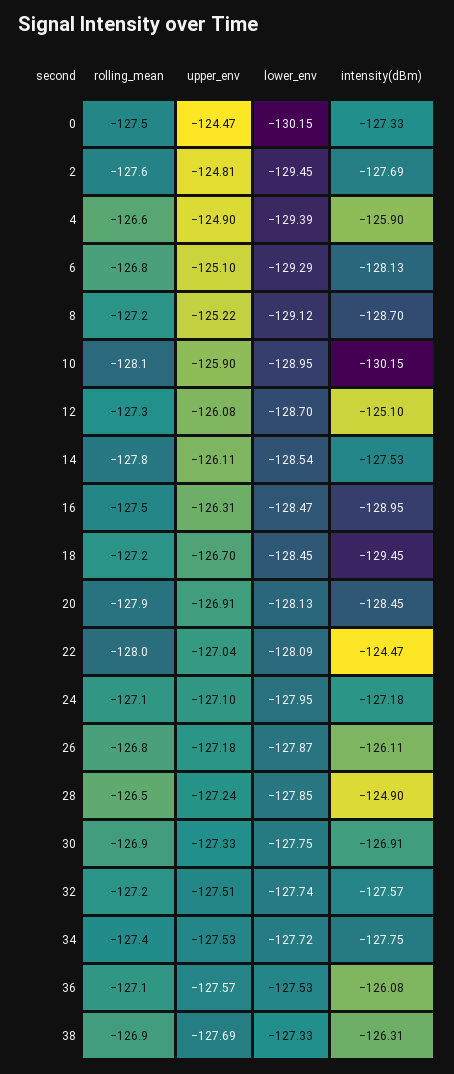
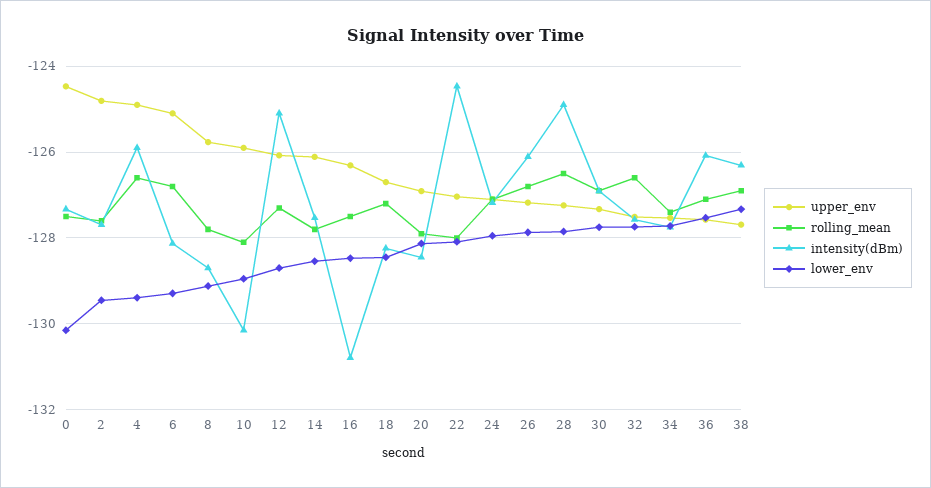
  {
    "rolling_mean": {
      "0": -127.5,
      "2": -127.6,
      "4": -126.6,
      "6": -126.8,
-     "8": -127.2,
+     "8": -127.8,
      "10": -128.1,
      "12": -127.3,
      "14": -127.8,
      "16": -127.5,
      "18": -127.2,
      "20": -127.9,
      "22": -128,
      "24": -127.1,
      "26": -126.8,
      "28": -126.5,
      "30": -126.9,
-     "32": -127.2,
+     "32": -126.6,
      "34": -127.4,
      "36": -127.1,
      "38": -126.9
    },
    "upper_env": {
      "0": -124.47,
      "2": -124.81,
      "4": -124.9,
      "6": -125.1,
-     "8": -125.22,
+     "8": -125.8,
      "10": -125.9,
      "12": -126.08,
      "14": -126.11,
      "16": -126.31,
      "18": -126.7,
      "20": -126.91,
      "22": -127.04,
      "24": -127.1,
      "26": -127.18,
      "28": -127.24,
      "30": -127.33,
      "32": -127.51,
      "34": -127.53,
      "36": -127.57,
      "38": -127.69
    },
    "lower_env": {
      "0": -130.15,
      "2": -129.45,
      "4": -129.39,
      "6": -129.29,
      "8": -129.12,
      "10": -128.95,
      "12": -128.7,
      "14": -128.54,
      "16": -128.47,
      "18": -128.45,
      "20": -128.13,
      "22": -128.09,
      "24": -127.95,
      "26": -127.87,
      "28": -127.85,
      "30": -127.75,
      "32": -127.74,
      "34": -127.72,
      "36": -127.53,
      "38": -127.33
    },
    "intensity(dBm)": {
      "0": -127.33,
      "2": -127.69,
      "4": -125.9,
      "6": -128.13,
      "8": -128.7,
      "10": -130.15,
      "12": -125.1,
      "14": -127.53,
-     "16": -128.95,
+     "16": -130.8,
-     "18": -129.45,
+     "18": -128.2,
      "20": -128.45,
      "22": -124.47,
      "24": -127.18,
      "26": -126.11,
      "28": -124.9,
      "30": -126.91,
      "32": -127.57,
      "34": -127.75,
      "36": -126.08,
      "38": -126.31
    }
  }

